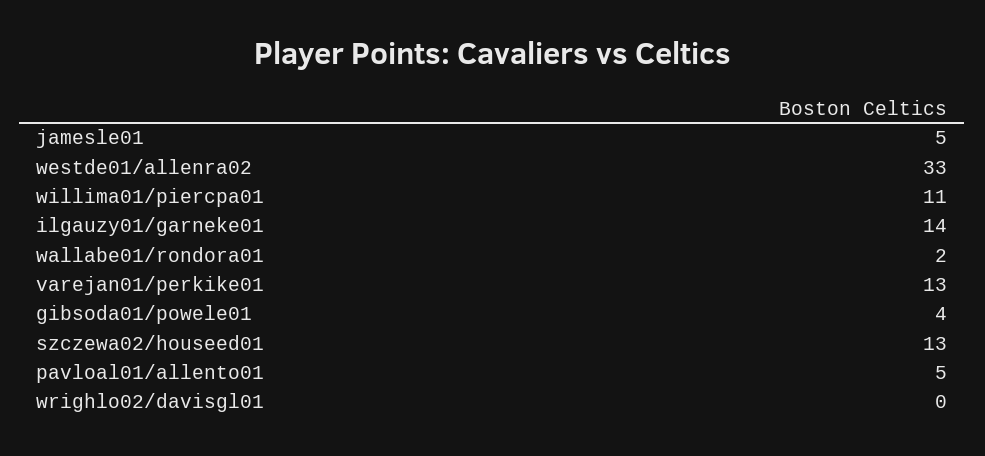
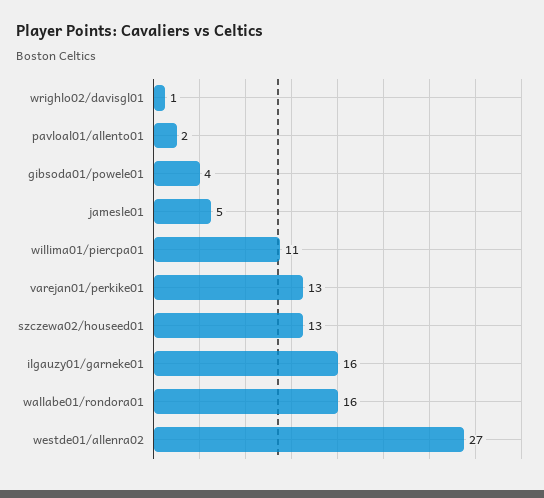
  {
    "jamesle01": 5,
-   "westde01/allenra02": 33,
+   "westde01/allenra02": 27,
    "willima01/piercpa01": 11,
-   "ilgauzy01/garneke01": 14,
+   "ilgauzy01/garneke01": 16,
-   "wallabe01/rondora01": 2,
+   "wallabe01/rondora01": 16,
    "varejan01/perkike01": 13,
    "gibsoda01/powele01": 4,
    "szczewa02/houseed01": 13,
-   "pavloal01/allento01": 5,
+   "pavloal01/allento01": 2,
-   "wrighlo02/davisgl01": 0
+   "wrighlo02/davisgl01": 1
  }

